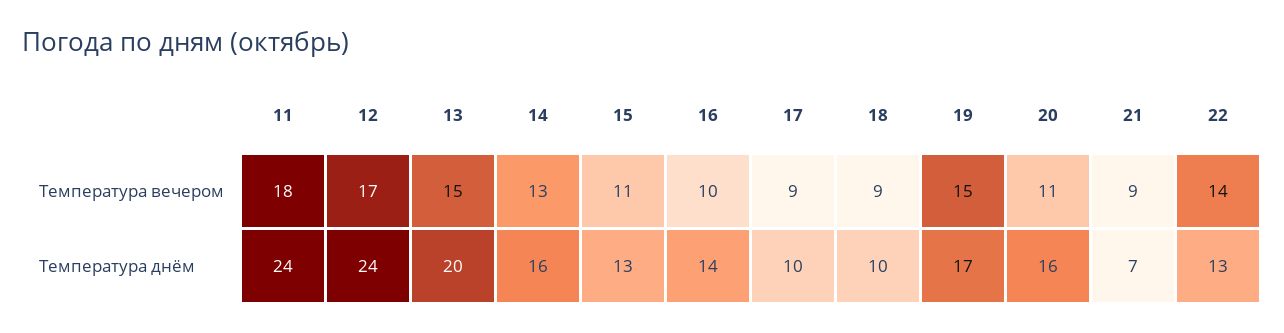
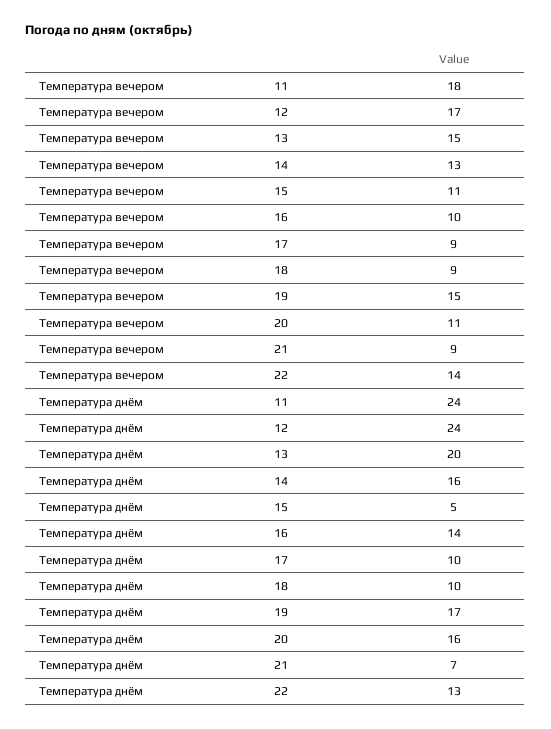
  {
    "11": {
      "Температура вечером": 18,
      "Температура днём": 24
    },
    "12": {
      "Температура вечером": 17,
      "Температура днём": 24
    },
    "13": {
      "Температура вечером": 15,
      "Температура днём": 20
    },
    "14": {
      "Температура вечером": 13,
      "Температура днём": 16
    },
    "15": {
      "Температура вечером": 11,
-     "Температура днём": 13
+     "Температура днём": 5
    },
    "16": {
      "Температура вечером": 10,
      "Температура днём": 14
    },
    "17": {
      "Температура вечером": 9,
      "Температура днём": 10
    },
    "18": {
      "Температура вечером": 9,
      "Температура днём": 10
    },
    "19": {
      "Температура вечером": 15,
      "Температура днём": 17
    },
    "20": {
      "Температура вечером": 11,
      "Температура днём": 16
    },
    "21": {
      "Температура вечером": 9,
      "Температура днём": 7
    },
    "22": {
      "Температура вечером": 14,
      "Температура днём": 13
    }
  }

